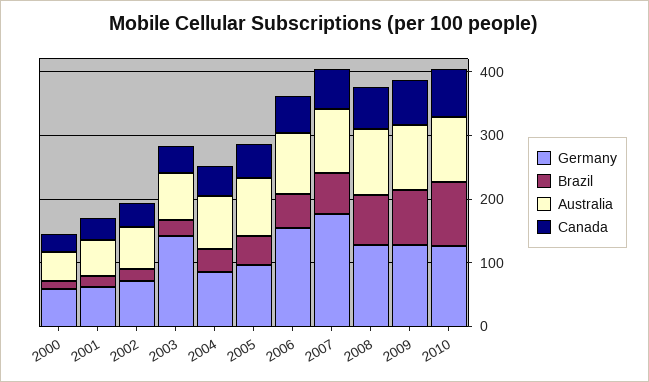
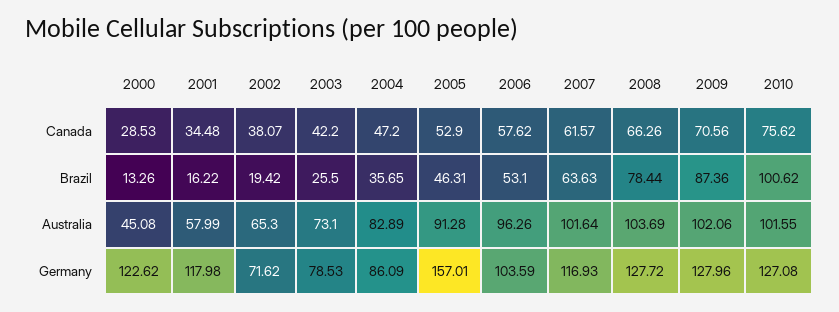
  {
    "Germany": {
-     "2000": 60,
+     "2000": 122.62,
-     "2001": 60,
+     "2001": 117.98,
      "2002": 71.62,
-     "2003": 140,
+     "2003": 78.53,
      "2004": 86.09,
-     "2005": 100,
+     "2005": 157.01,
-     "2006": 160,
+     "2006": 103.59,
-     "2007": 180,
+     "2007": 116.93,
      "2008": 127.72,
      "2009": 127.96,
      "2010": 127.08
    },
    "Brazil": {
      "2000": 13.26,
      "2001": 16.22,
      "2002": 19.42,
      "2003": 25.5,
      "2004": 35.65,
      "2005": 46.31,
      "2006": 53.1,
      "2007": 63.63,
      "2008": 78.44,
      "2009": 87.36,
      "2010": 100.62
    },
    "Australia": {
      "2000": 45.08,
      "2001": 57.99,
      "2002": 65.3,
      "2003": 73.1,
      "2004": 82.89,
      "2005": 91.28,
      "2006": 96.26,
      "2007": 101.64,
      "2008": 103.69,
      "2009": 102.06,
      "2010": 101.55
    },
    "Canada": {
      "2000": 28.53,
      "2001": 34.48,
      "2002": 38.07,
      "2003": 42.2,
      "2004": 47.2,
      "2005": 52.9,
      "2006": 57.62,
      "2007": 61.57,
      "2008": 66.26,
      "2009": 70.56,
      "2010": 75.62
    }
  }

